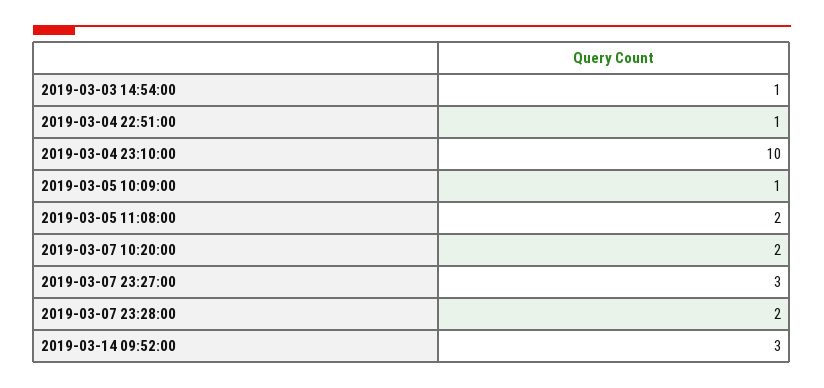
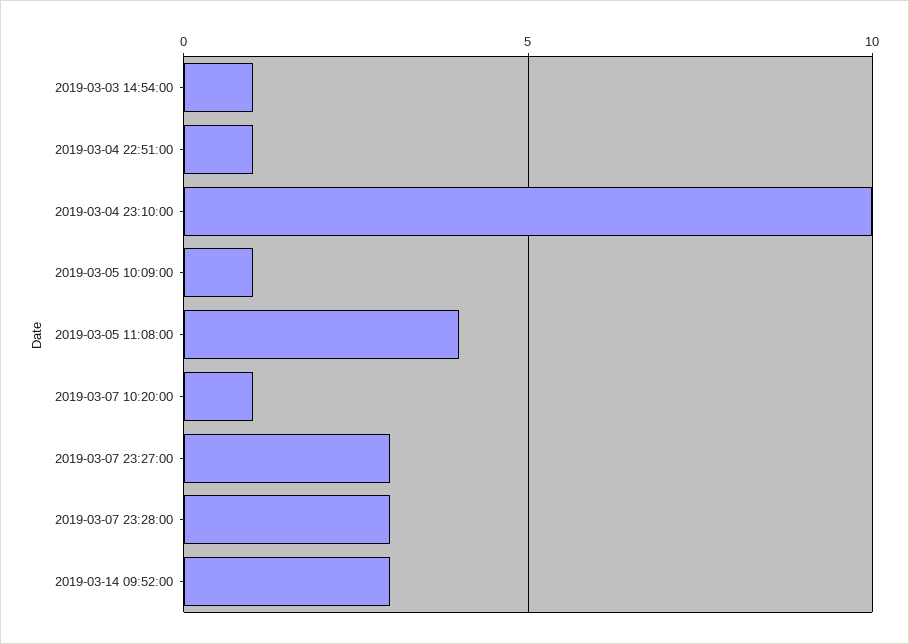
  {
    "2019-03-03 14:54:00": 1,
    "2019-03-04 22:51:00": 1,
    "2019-03-04 23:10:00": 10,
    "2019-03-05 10:09:00": 1,
-   "2019-03-05 11:08:00": 2,
+   "2019-03-05 11:08:00": 4,
-   "2019-03-07 10:20:00": 2,
+   "2019-03-07 10:20:00": 1,
    "2019-03-07 23:27:00": 3,
-   "2019-03-07 23:28:00": 2,
+   "2019-03-07 23:28:00": 3,
    "2019-03-14 09:52:00": 3
  }

